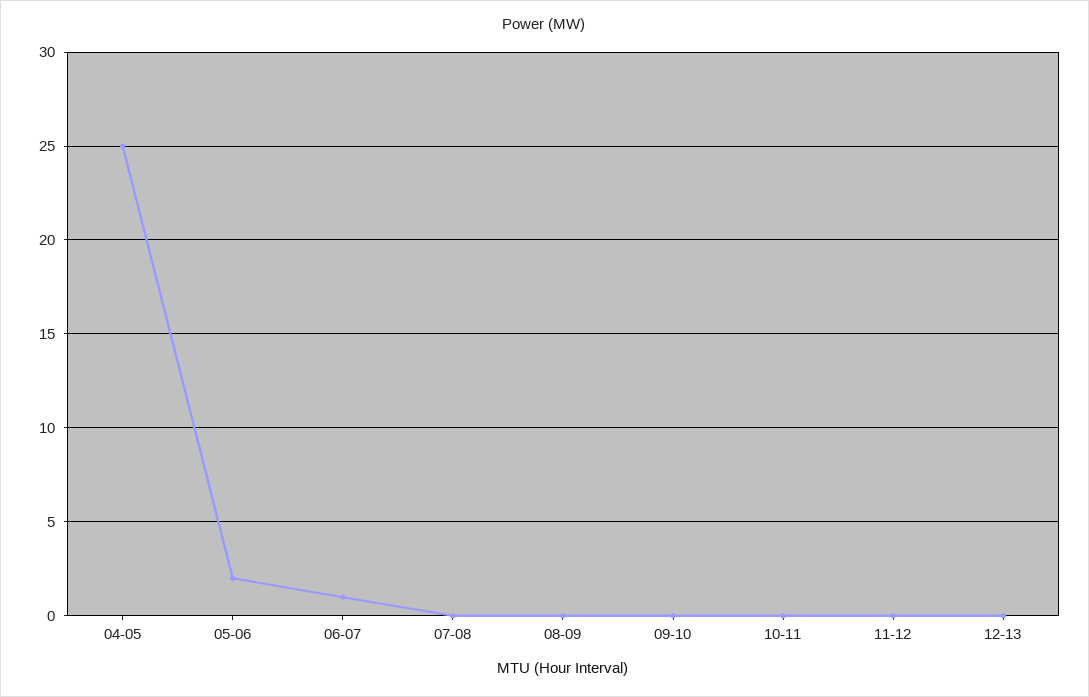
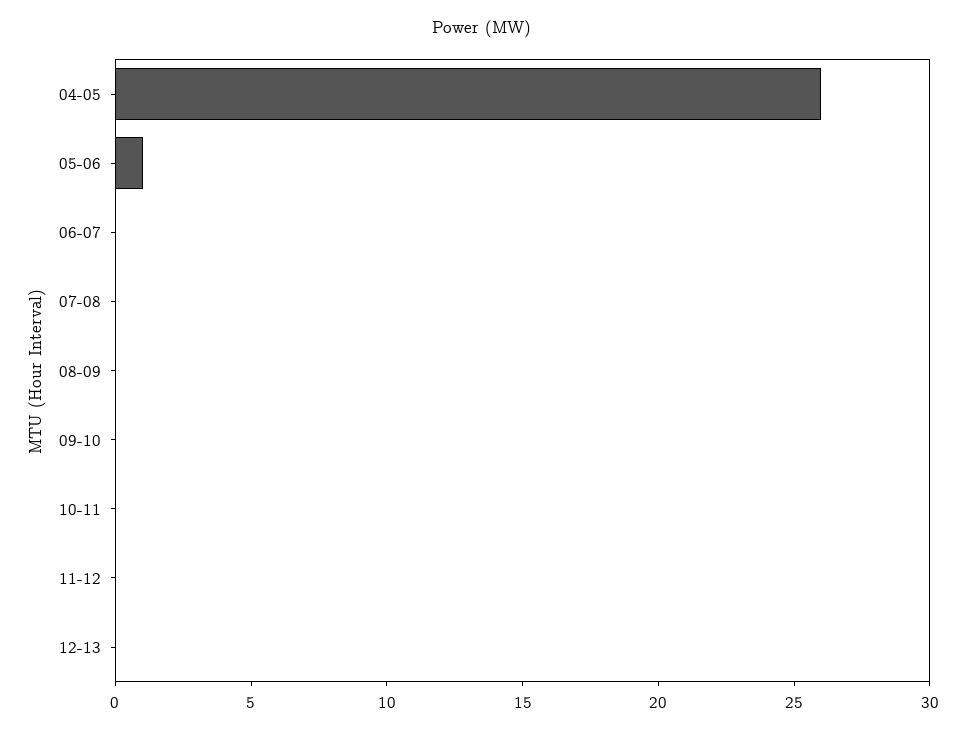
  {
-   "04-05": 25,
+   "04-05": 26,
-   "05-06": 2,
+   "05-06": 1,
-   "06-07": 1,
+   "06-07": 0,
    "07-08": 0,
    "08-09": 0,
    "09-10": 0,
    "10-11": 0,
    "11-12": 0,
    "12-13": 0
  }

